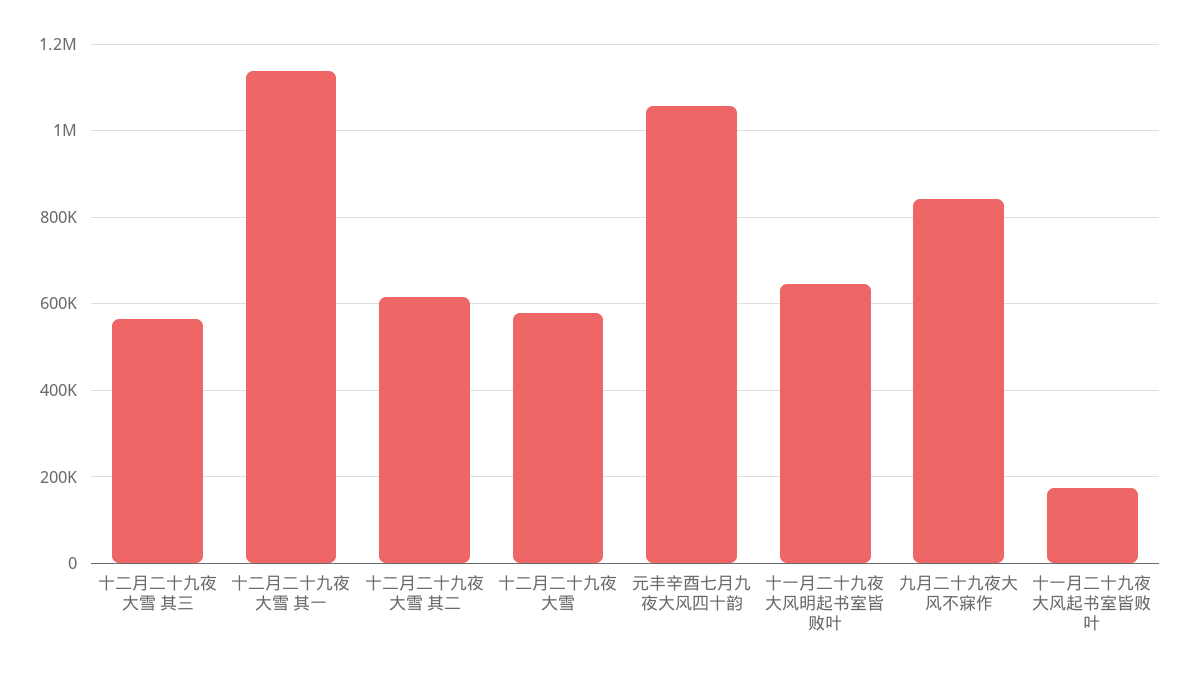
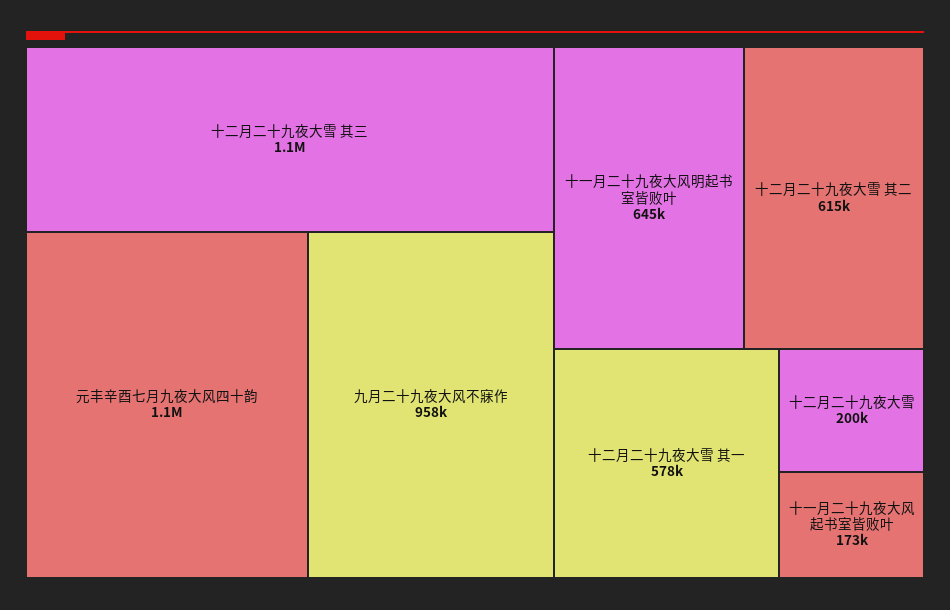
  {
-   "十二月二十九夜大雪 其三": 560000,
+   "十二月二十九夜大雪 其三": 1100000,
-   "十二月二十九夜大雪 其一": 1140000,
+   "十二月二十九夜大雪 其一": 578000,
    "十二月二十九夜大雪 其二": 615000,
-   "十二月二十九夜大雪": 580000,
+   "十二月二十九夜大雪": 200000,
    "元丰辛酉七月九夜大风四十韵": 1100000,
    "十一月二十九夜大风明起书室皆败叶": 645000,
-   "九月二十九夜大风不寐作": 840000,
+   "九月二十九夜大风不寐作": 958000,
    "十一月二十九夜大风起书室皆败叶": 173000
  }

